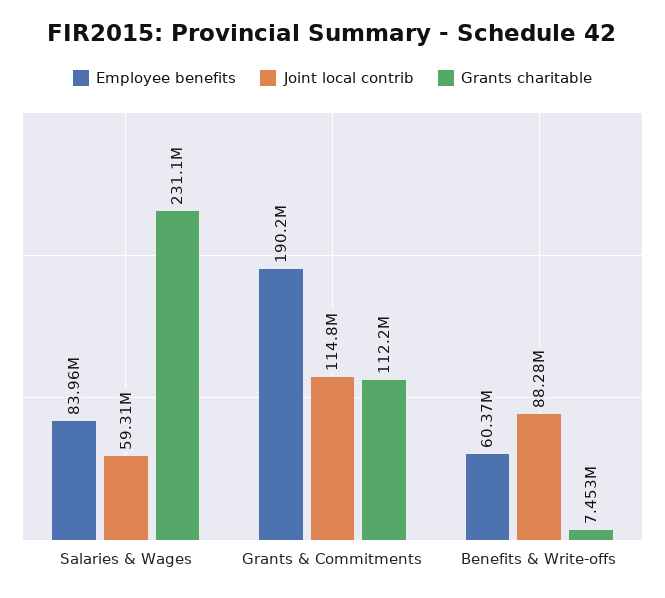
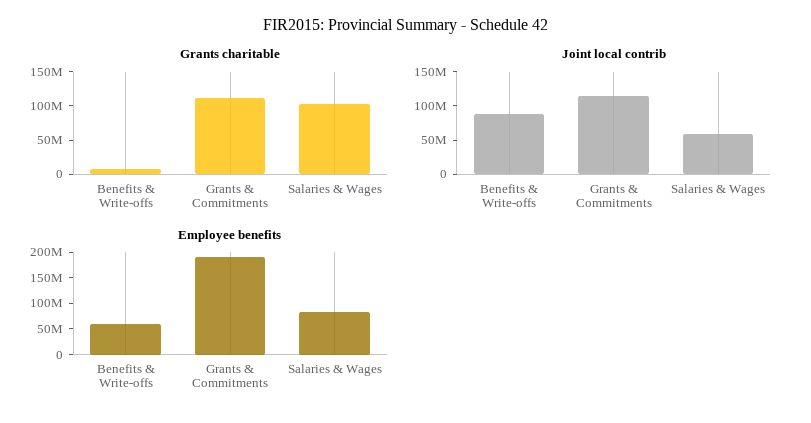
  {
    "Employee benefits": {
      "Salaries & Wages": 83960000,
      "Grants & Commitments": 190200000,
      "Benefits & Write-offs": 60370000
    },
    "Joint local contrib": {
      "Salaries & Wages": 59310000,
      "Grants & Commitments": 114800000,
      "Benefits & Write-offs": 88280000
    },
    "Grants charitable": {
-     "Salaries & Wages": 231100000,
+     "Salaries & Wages": 100000000,
      "Grants & Commitments": 112200000,
      "Benefits & Write-offs": 7453000
    }
  }

